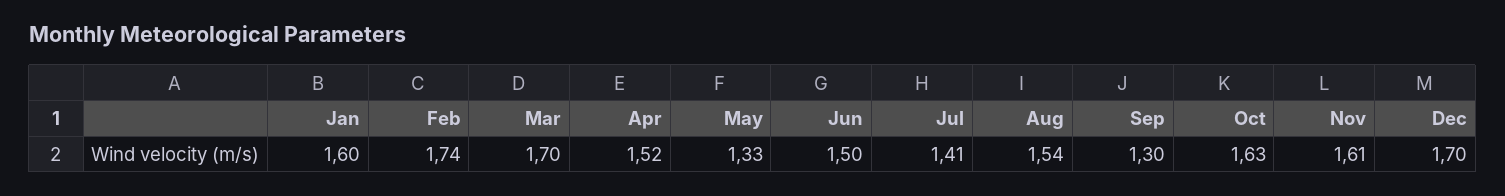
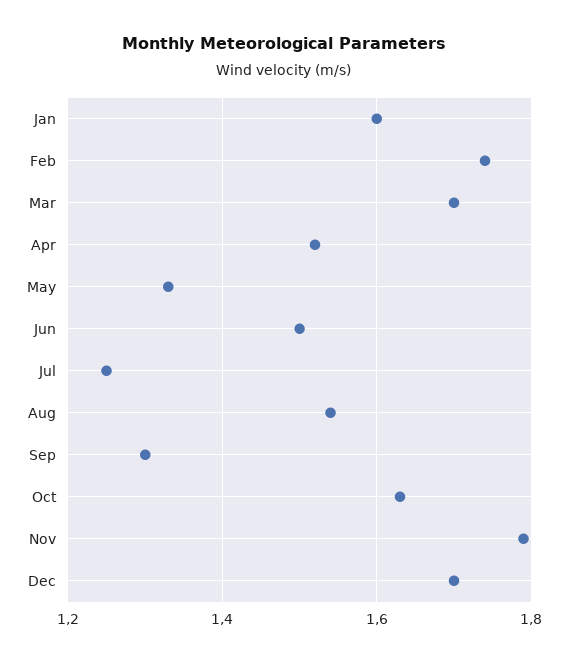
  {
    "Jan": 1.6,
    "Feb": 1.74,
    "Mar": 1.7,
    "Apr": 1.52,
    "May": 1.33,
    "Jun": 1.5,
-   "Jul": 1.41,
+   "Jul": 1.25,
    "Aug": 1.54,
    "Sep": 1.3,
    "Oct": 1.63,
-   "Nov": 1.61,
+   "Nov": 1.8,
    "Dec": 1.7
  }

